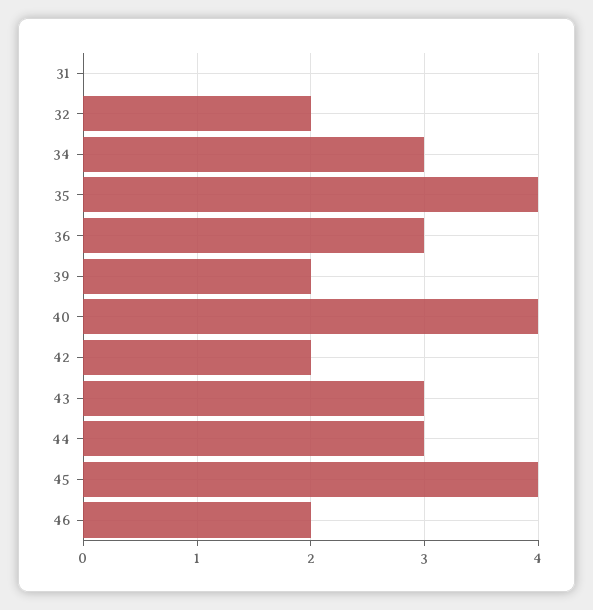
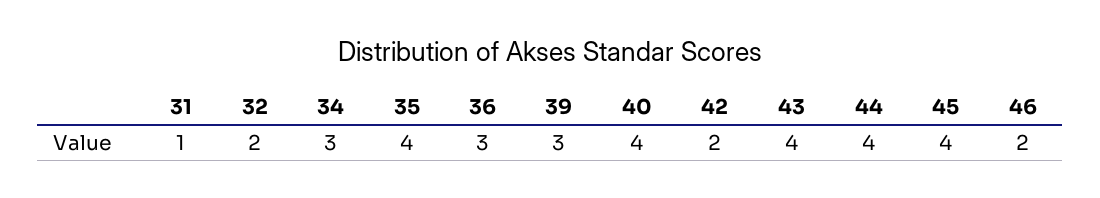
  {
-   "31": 0,
+   "31": 1,
    "32": 2,
    "34": 3,
    "35": 4,
    "36": 3,
-   "39": 2,
+   "39": 3,
    "40": 4,
    "42": 2,
-   "43": 3,
+   "43": 4,
-   "44": 3,
+   "44": 4,
    "45": 4,
    "46": 2
  }

